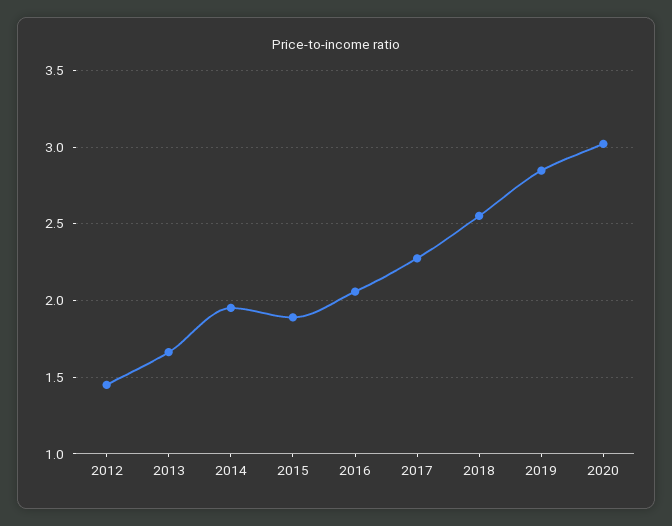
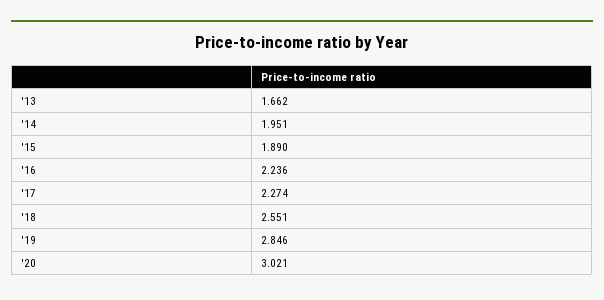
  {
-   "2012": 1.45,
    "2013": 1.662,
    "2014": 1.951,
    "2015": 1.89,
-   "2016": 2.05,
+   "2016": 2.236,
    "2017": 2.274,
    "2018": 2.551,
    "2019": 2.846,
    "2020": 3.021
  }

